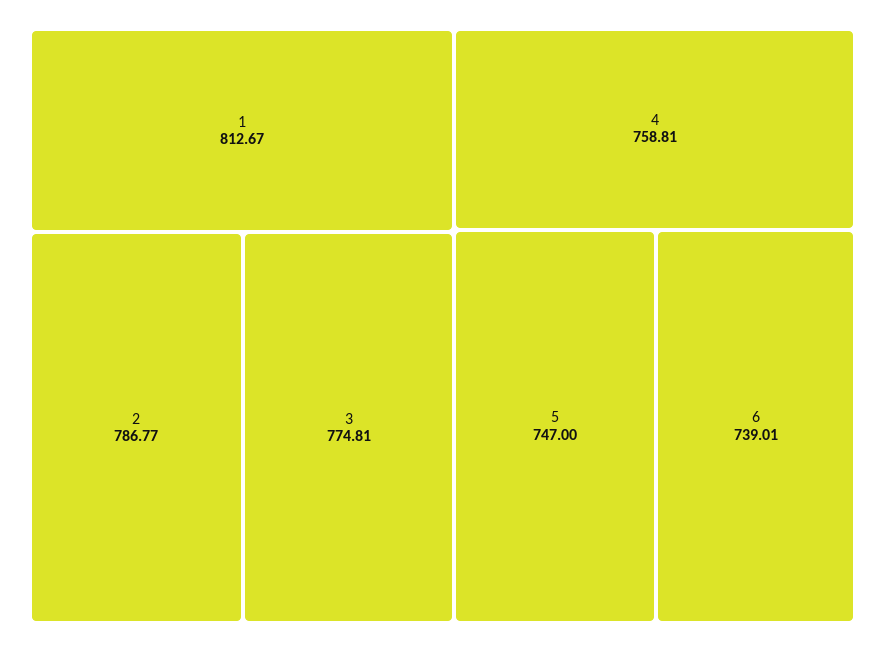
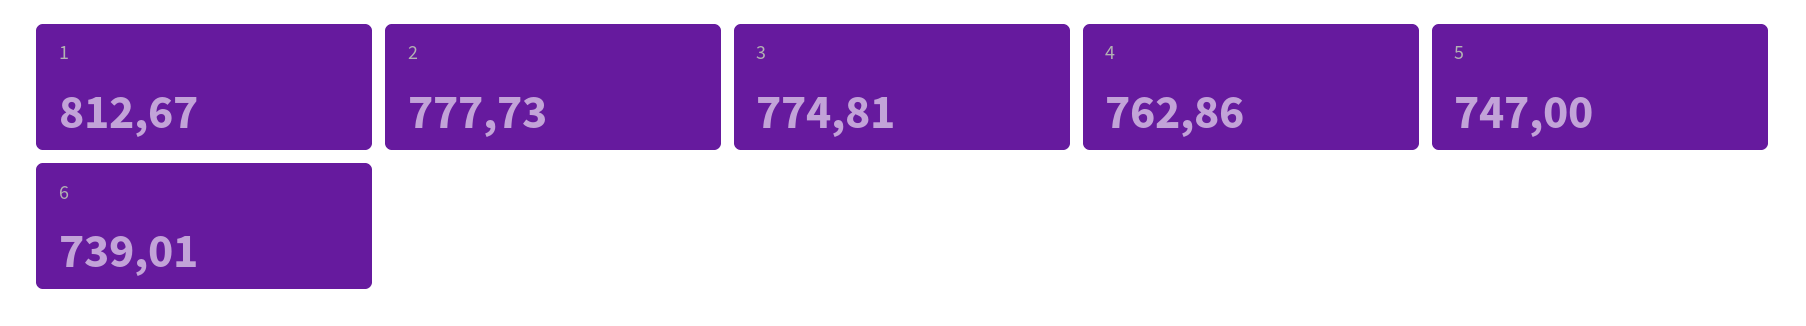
  {
    "1": 812.67,
-   "2": 786.77,
+   "2": 777.73,
    "3": 774.81,
-   "4": 758.81,
+   "4": 762.86,
    "5": 747,
    "6": 739.01
  }

